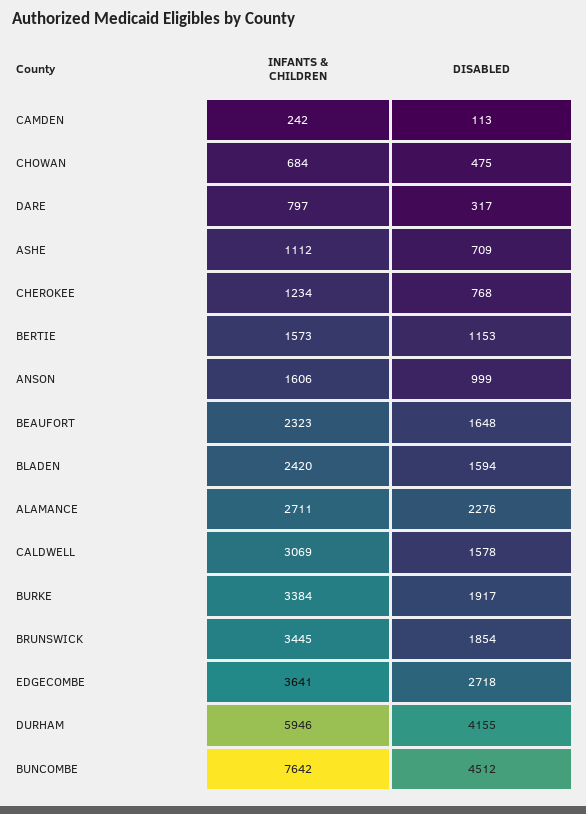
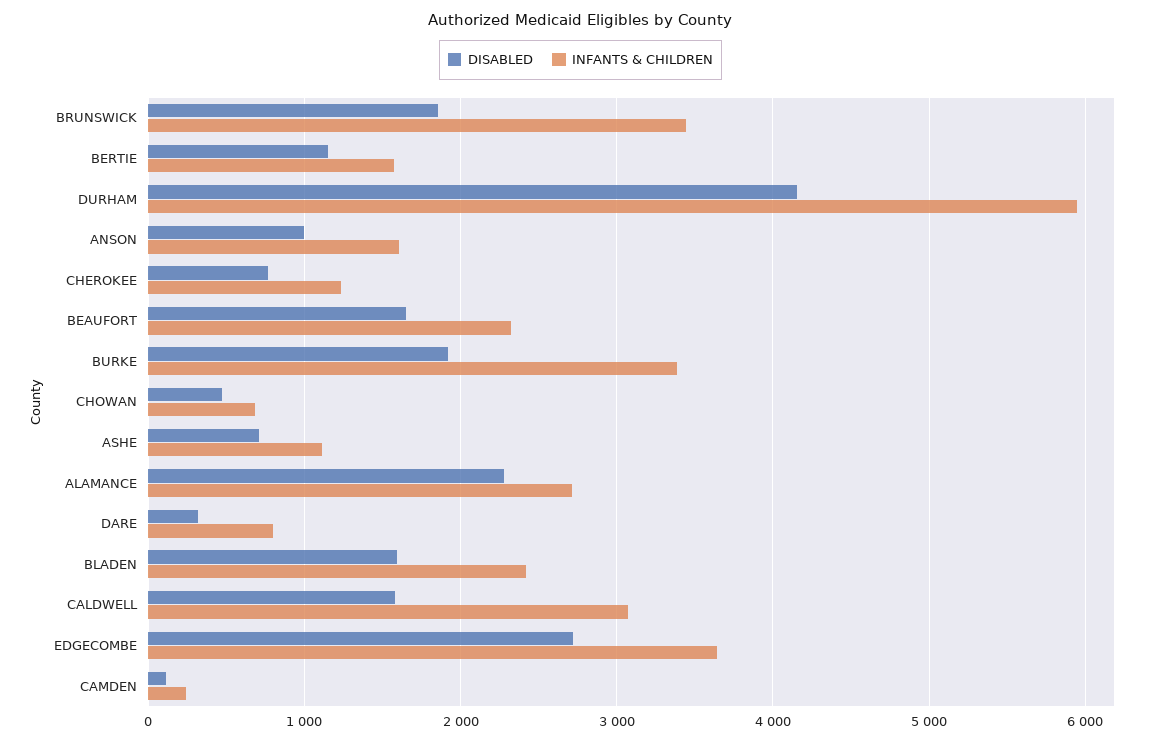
  {
    "INFANTS & CHILDREN": {
      "CAMDEN": 242,
      "CHOWAN": 684,
      "DARE": 797,
      "ASHE": 1112,
      "CHEROKEE": 1234,
      "BERTIE": 1573,
      "ANSON": 1606,
      "BEAUFORT": 2323,
      "BLADEN": 2420,
      "ALAMANCE": 2711,
      "CALDWELL": 3069,
      "BURKE": 3384,
      "BRUNSWICK": 3445,
      "EDGECOMBE": 3641,
-     "DURHAM": 5946,
+     "DURHAM": 5946
-     "BUNCOMBE": 7642
    },
    "DISABLED": {
      "CAMDEN": 113,
      "CHOWAN": 475,
      "DARE": 317,
      "ASHE": 709,
      "CHEROKEE": 768,
      "BERTIE": 1153,
      "ANSON": 999,
      "BEAUFORT": 1648,
      "BLADEN": 1594,
      "ALAMANCE": 2276,
      "CALDWELL": 1578,
      "BURKE": 1917,
      "BRUNSWICK": 1854,
      "EDGECOMBE": 2718,
-     "DURHAM": 4155,
+     "DURHAM": 4155
-     "BUNCOMBE": 4512
    }
  }

